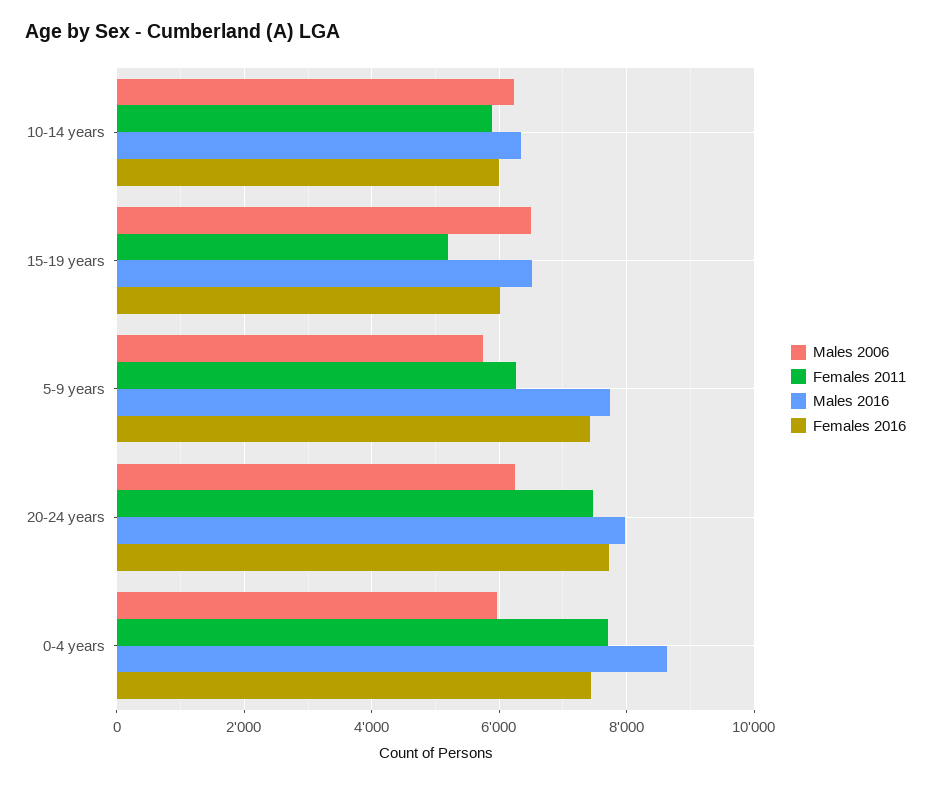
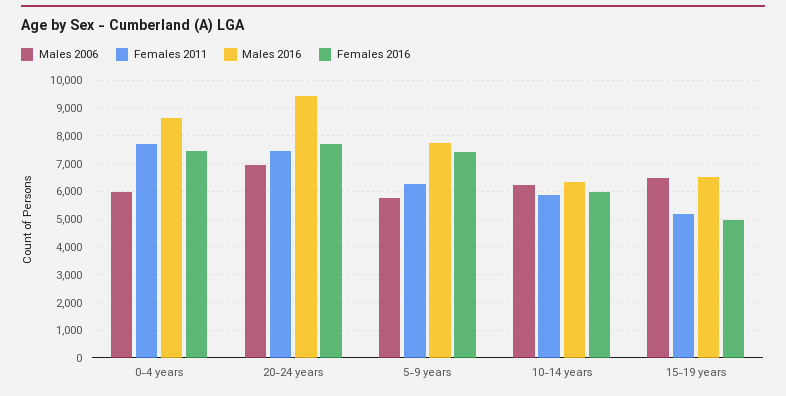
  {
    "Males 2006": {
      "10-14 years": 6200,
      "15-19 years": 6600,
      "5-9 years": 5800,
-     "20-24 years": 6200,
+     "20-24 years": 7000,
      "0-4 years": 6000
    },
    "Females 2011": {
      "10-14 years": 5800,
      "15-19 years": 5200,
      "5-9 years": 6200,
      "20-24 years": 7400,
      "0-4 years": 7800
    },
    "Males 2016": {
      "10-14 years": 6400,
      "15-19 years": 6600,
      "5-9 years": 7800,
-     "20-24 years": 8000,
+     "20-24 years": 9500,
      "0-4 years": 8600
    },
    "Females 2016": {
      "10-14 years": 6000,
-     "15-19 years": 6000,
+     "15-19 years": 5000,
      "5-9 years": 7400,
      "20-24 years": 7800,
      "0-4 years": 7400
    }
  }

